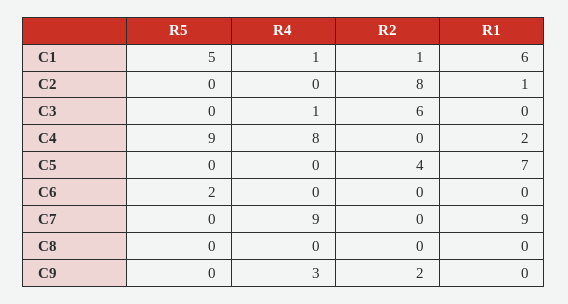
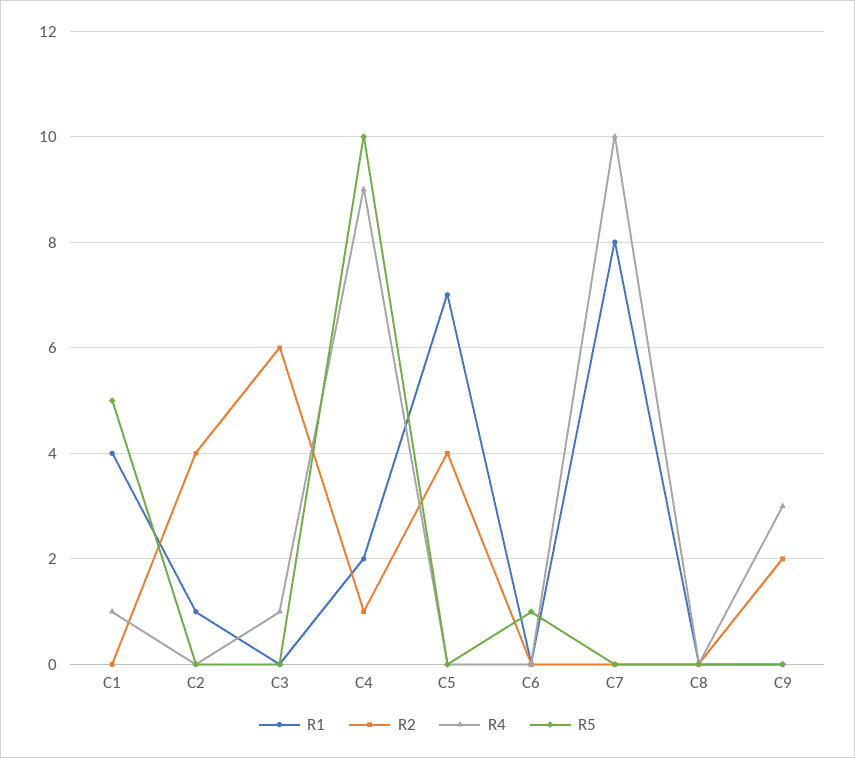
  {
    "R5": {
      "C1": 5,
      "C2": 0,
      "C3": 0,
-     "C4": 9,
+     "C4": 10,
      "C5": 0,
-     "C6": 2,
+     "C6": 1,
      "C7": 0,
      "C8": 0,
      "C9": 0
    },
    "R4": {
      "C1": 1,
      "C2": 0,
      "C3": 1,
-     "C4": 8,
+     "C4": 9,
      "C5": 0,
      "C6": 0,
-     "C7": 9,
+     "C7": 10,
      "C8": 0,
      "C9": 3
    },
    "R2": {
-     "C1": 1,
+     "C1": 0,
-     "C2": 8,
+     "C2": 4,
      "C3": 6,
-     "C4": 0,
+     "C4": 1,
      "C5": 4,
      "C6": 0,
      "C7": 0,
      "C8": 0,
      "C9": 2
    },
    "R1": {
-     "C1": 6,
+     "C1": 4,
      "C2": 1,
      "C3": 0,
      "C4": 2,
      "C5": 7,
      "C6": 0,
-     "C7": 9,
+     "C7": 8,
      "C8": 0,
      "C9": 0
    }
  }

